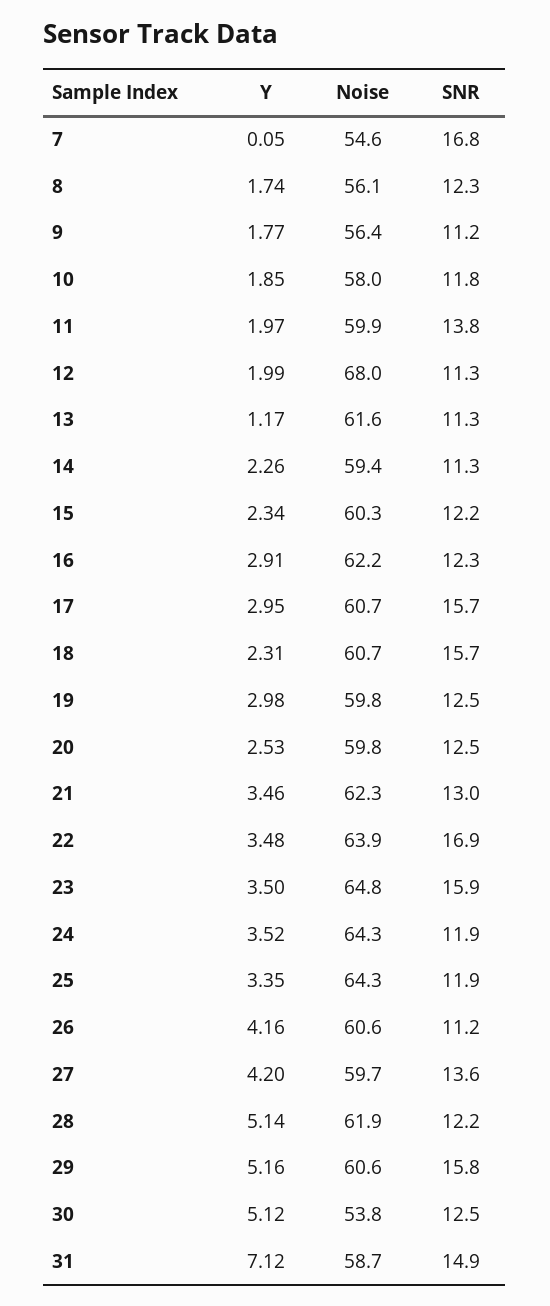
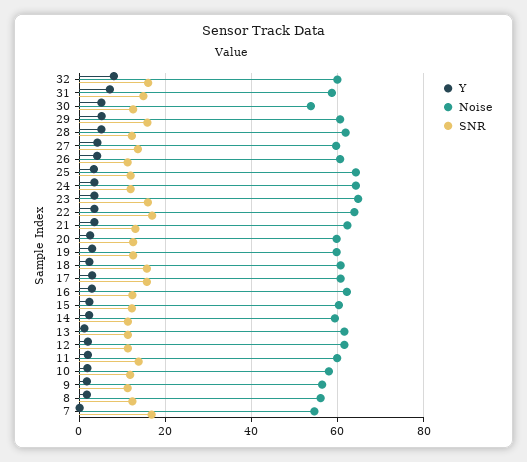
  {
    "Y": {
      "7": 0.05,
      "8": 1.74,
      "9": 1.77,
      "10": 1.85,
      "11": 1.97,
      "12": 1.99,
      "13": 1.17,
      "14": 2.26,
      "15": 2.34,
      "16": 2.91,
      "17": 2.95,
      "18": 2.31,
      "19": 2.98,
      "20": 2.53,
      "21": 3.46,
      "22": 3.48,
      "23": 3.5,
      "24": 3.52,
      "25": 3.35,
      "26": 4.16,
      "27": 4.2,
      "28": 5.14,
      "29": 5.16,
      "30": 5.12,
-     "31": 7.12
+     "31": 7.12,
+     "32": 8
    },
    "Noise": {
      "7": 54.6,
      "8": 56.1,
      "9": 56.4,
      "10": 58,
      "11": 59.9,
-     "12": 68,
+     "12": 62,
      "13": 61.6,
      "14": 59.4,
      "15": 60.3,
      "16": 62.2,
      "17": 60.7,
      "18": 60.7,
      "19": 59.8,
      "20": 59.8,
      "21": 62.3,
      "22": 63.9,
      "23": 64.8,
      "24": 64.3,
      "25": 64.3,
      "26": 60.6,
      "27": 59.7,
      "28": 61.9,
      "29": 60.6,
      "30": 53.8,
-     "31": 58.7
+     "31": 58.7,
+     "32": 60
    },
    "SNR": {
      "7": 16.8,
      "8": 12.3,
      "9": 11.2,
      "10": 11.8,
      "11": 13.8,
      "12": 11.3,
      "13": 11.3,
      "14": 11.3,
      "15": 12.2,
      "16": 12.3,
      "17": 15.7,
      "18": 15.7,
      "19": 12.5,
      "20": 12.5,
      "21": 13,
      "22": 16.9,
      "23": 15.9,
      "24": 11.9,
      "25": 11.9,
      "26": 11.2,
      "27": 13.6,
      "28": 12.2,
      "29": 15.8,
      "30": 12.5,
-     "31": 14.9
+     "31": 14.9,
+     "32": 16
    }
  }

